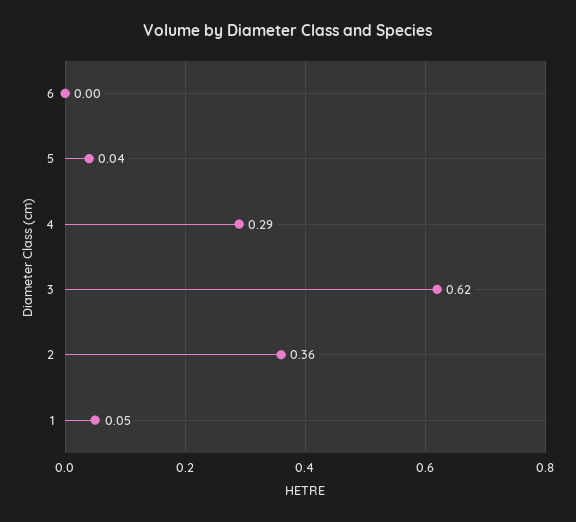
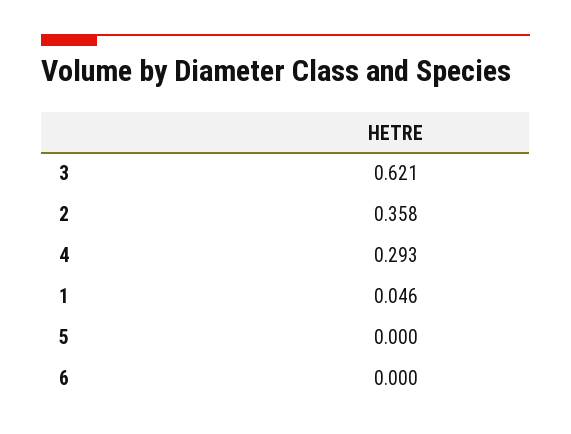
  {
    "6": 0,
-   "5": 0.04,
+   "5": 0,
    "4": 0.293,
    "3": 0.621,
    "2": 0.358,
    "1": 0.046
  }

